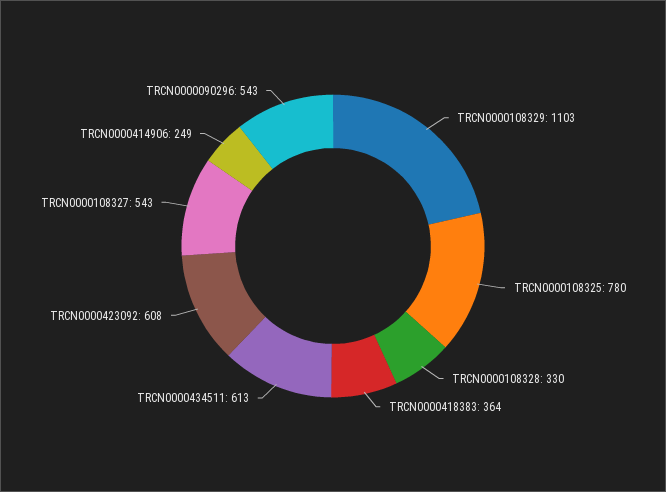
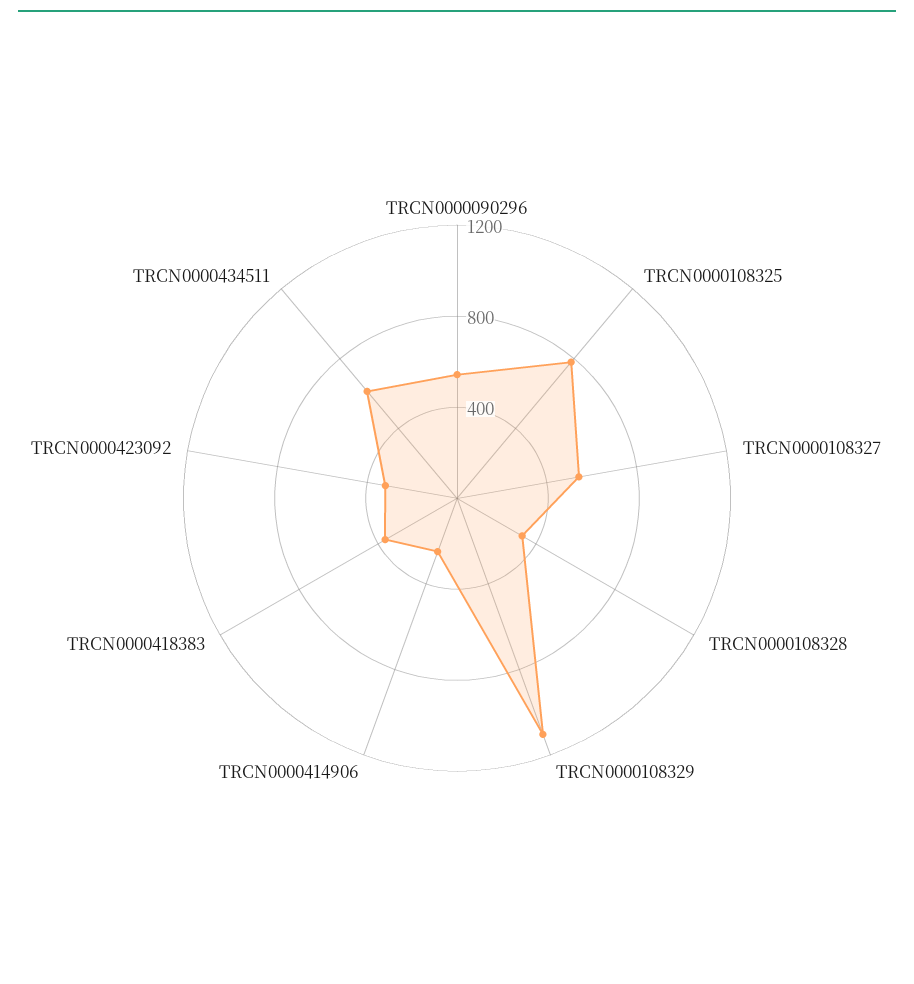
  {
    "TRCN0000108329": 1103,
    "TRCN0000108325": 780,
    "TRCN0000108328": 330,
    "TRCN0000418383": 364,
    "TRCN0000434511": 613,
-   "TRCN0000423092": 608,
+   "TRCN0000423092": 300,
    "TRCN0000108327": 543,
    "TRCN0000414906": 249,
    "TRCN0000090296": 543
  }

